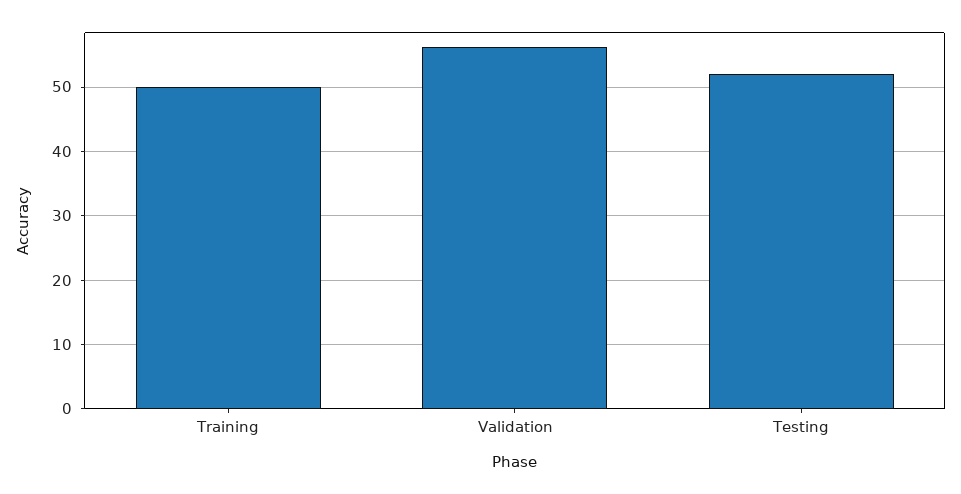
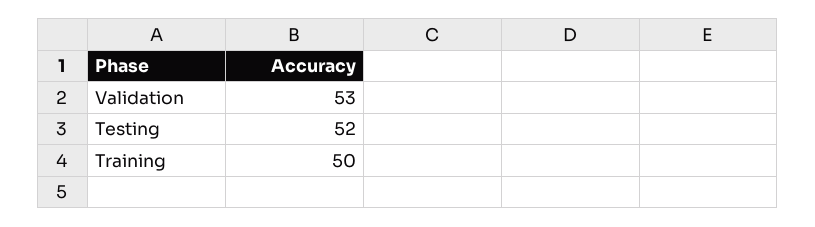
  {
    "Training": 50,
-   "Validation": 56,
+   "Validation": 53,
    "Testing": 52
  }

